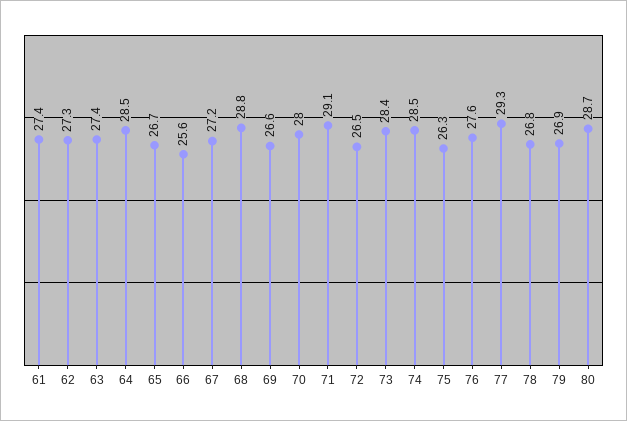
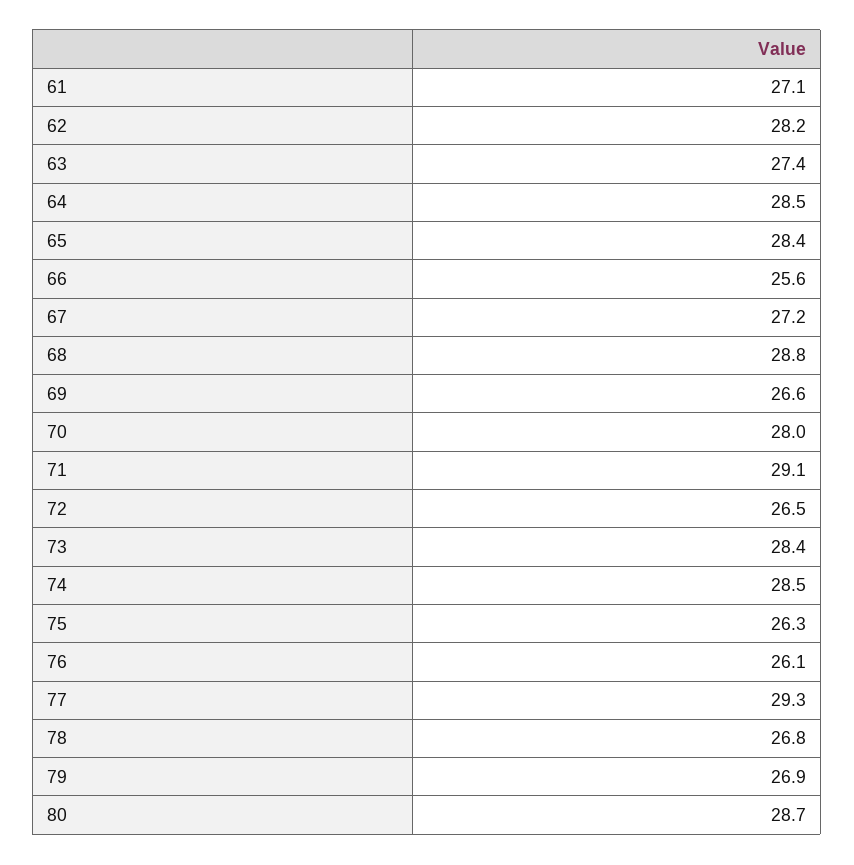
  {
-   "61": 27.4,
+   "61": 27.1,
-   "62": 27.3,
+   "62": 28.2,
    "63": 27.4,
    "64": 28.5,
-   "65": 26.7,
+   "65": 28.4,
    "66": 25.6,
    "67": 27.2,
    "68": 28.8,
    "69": 26.6,
    "70": 28,
    "71": 29.1,
    "72": 26.5,
    "73": 28.4,
    "74": 28.5,
    "75": 26.3,
-   "76": 27.6,
+   "76": 26.1,
    "77": 29.3,
    "78": 26.8,
    "79": 26.9,
    "80": 28.7
  }

